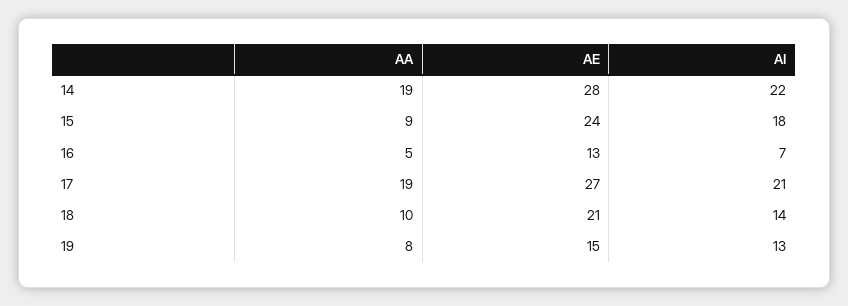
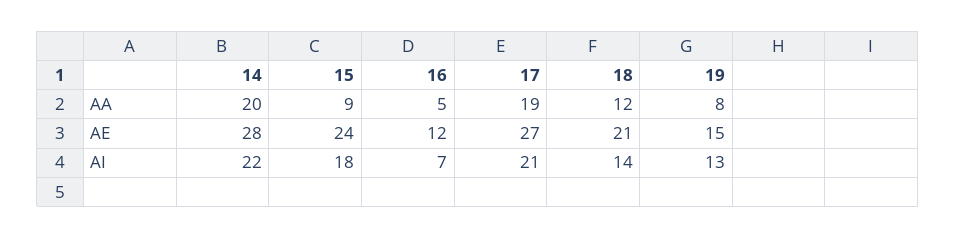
  {
    "AA": {
-     "14": 19,
+     "14": 20,
      "15": 9,
      "16": 5,
      "17": 19,
-     "18": 10,
+     "18": 12,
      "19": 8
    },
    "AE": {
      "14": 28,
      "15": 24,
-     "16": 13,
+     "16": 12,
      "17": 27,
      "18": 21,
      "19": 15
    },
    "AI": {
      "14": 22,
      "15": 18,
      "16": 7,
      "17": 21,
      "18": 14,
      "19": 13
    }
  }

